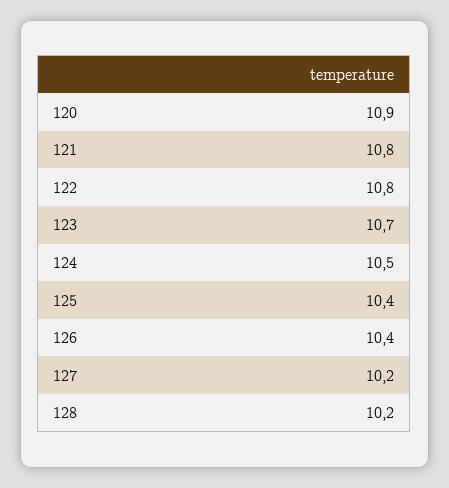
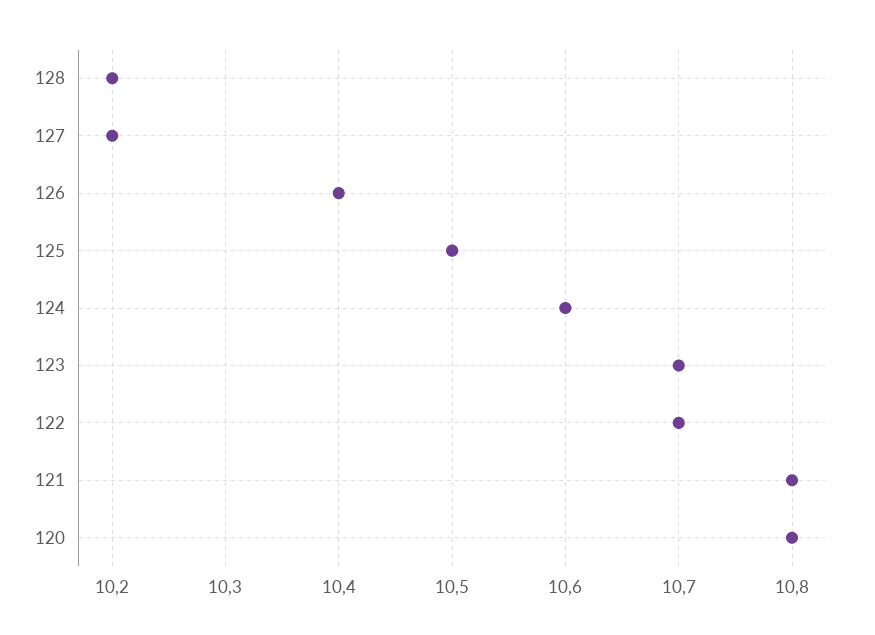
  {
-   "120": 10.9,
+   "120": 10.8,
    "121": 10.8,
-   "122": 10.8,
+   "122": 10.7,
    "123": 10.7,
-   "124": 10.5,
+   "124": 10.6,
-   "125": 10.4,
+   "125": 10.5,
    "126": 10.4,
    "127": 10.2,
    "128": 10.2
  }

